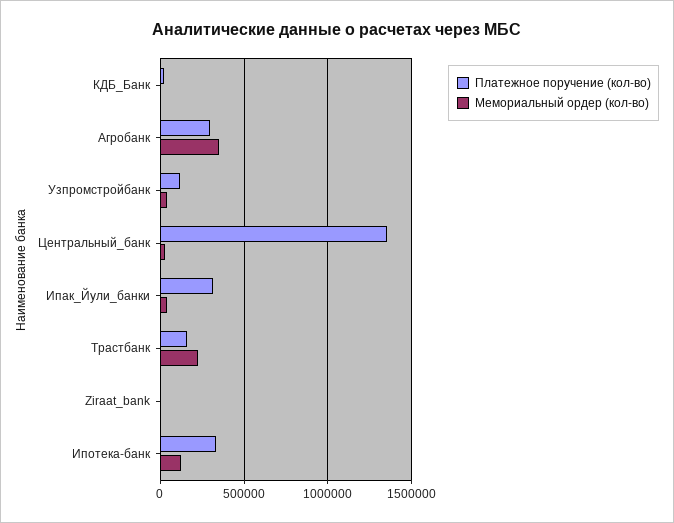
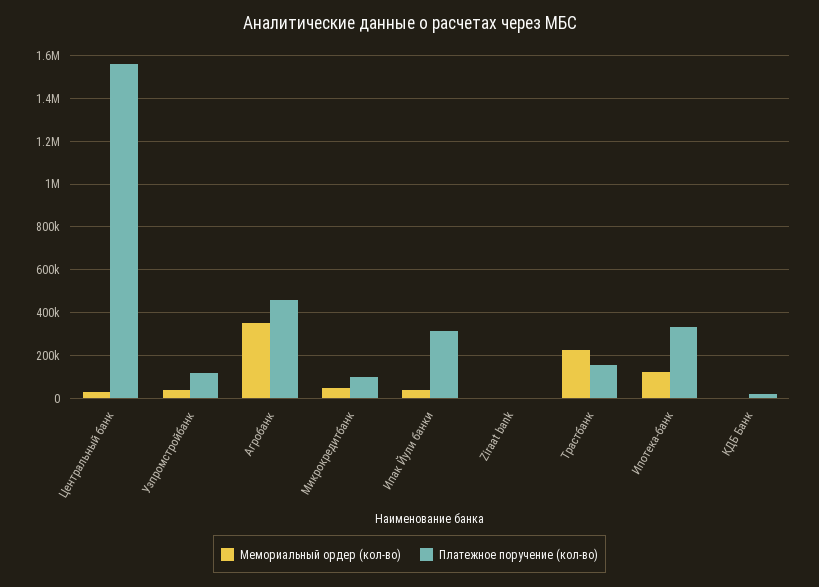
  {
    "Платежное поручение (кол-во)": {
      "КДБ_Банк": 0,
-     "Агробанк": 300000,
+     "Агробанк": 450000,
      "Узпромстройбанк": 100000,
-     "Центральный_банк": 1350000,
+     "Центральный_банк": 1550000,
      "Ипак_Йули_банки": 300000,
      "Трастбанк": 150000,
      "Ziraat_bank": 0,
-     "Ипотека-банк": 350000
+     "Ипотека-банк": 350000,
+     "Микрокредитбанк": 100000
    },
    "Мемориальный ордер (кол-во)": {
      "КДБ_Банк": 0,
      "Агробанк": 350000,
      "Узпромстройбанк": 50000,
      "Центральный_банк": 50000,
      "Ипак_Йули_банки": 50000,
      "Трастбанк": 200000,
      "Ziraat_bank": 0,
-     "Ипотека-банк": 100000
+     "Ипотека-банк": 100000,
+     "Микрокредитбанк": 50000
    }
  }

